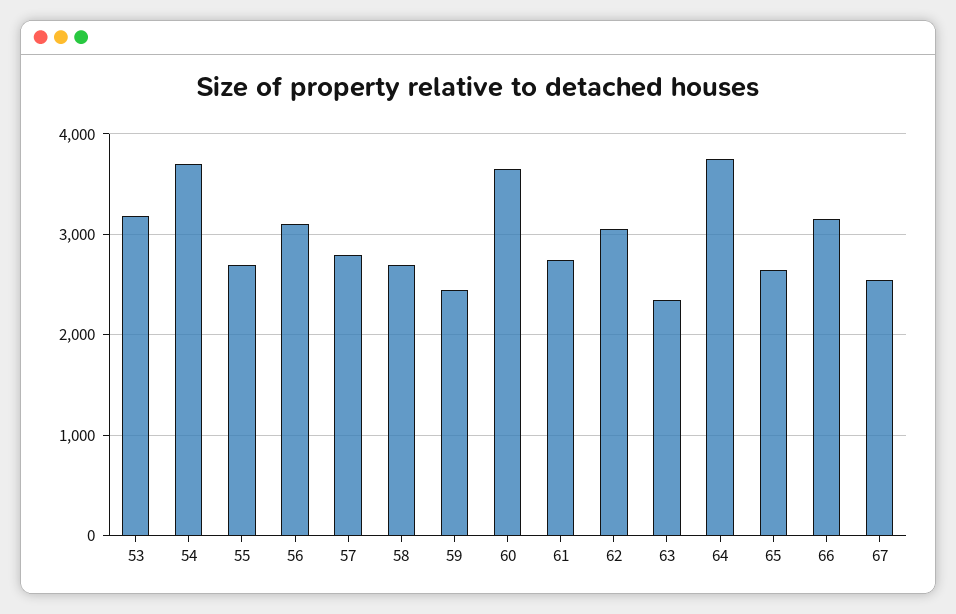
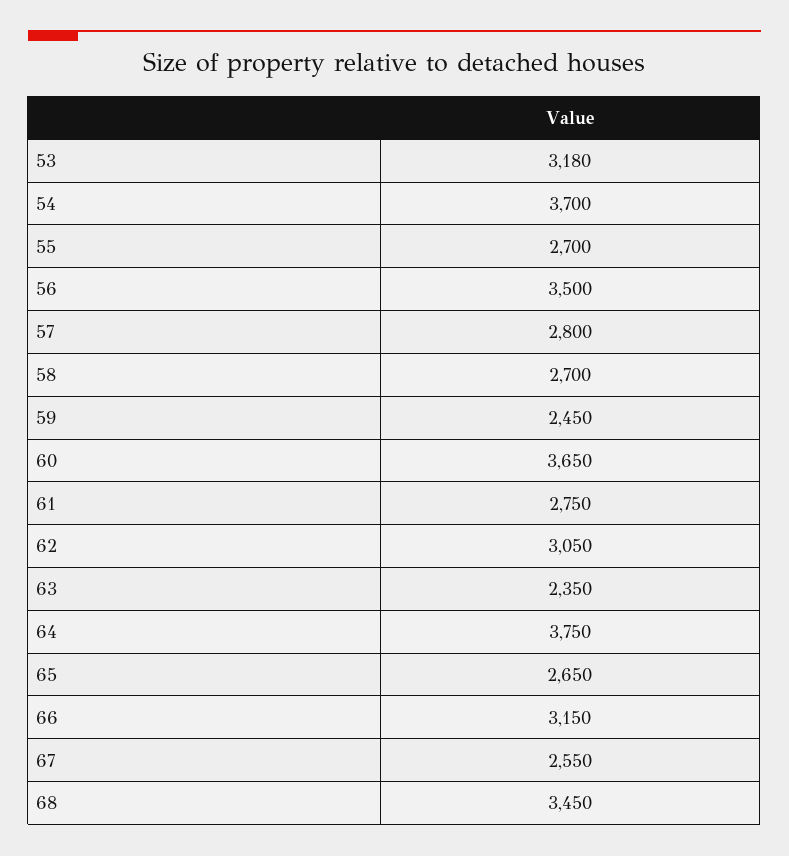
  {
    "53": 3180,
    "54": 3700,
    "55": 2700,
-   "56": 3100,
+   "56": 3500,
    "57": 2800,
    "58": 2700,
    "59": 2450,
    "60": 3650,
    "61": 2750,
    "62": 3050,
    "63": 2350,
    "64": 3750,
    "65": 2650,
    "66": 3150,
-   "67": 2550
+   "67": 2550,
+   "68": 3450
  }

